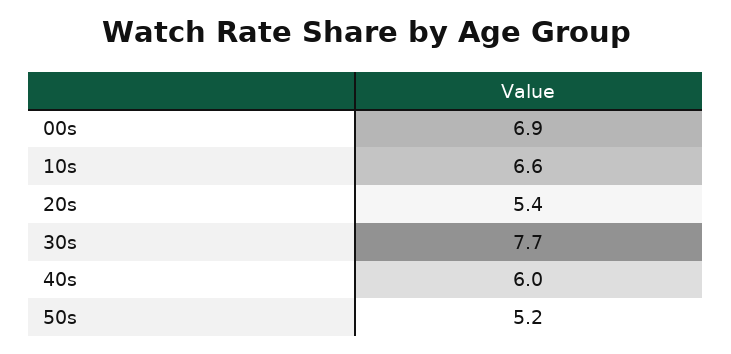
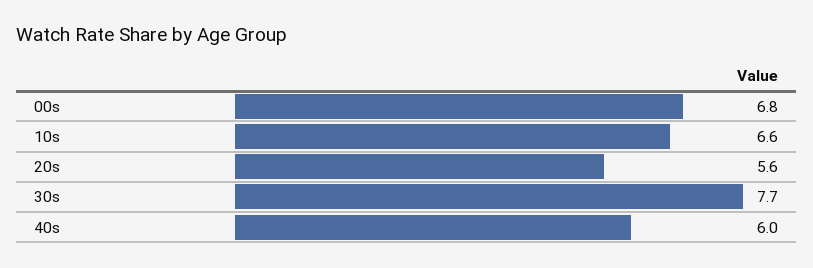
  {
-   "00s": 6.9,
+   "00s": 6.8,
    "10s": 6.6,
-   "20s": 5.4,
+   "20s": 5.6,
    "30s": 7.7,
-   "40s": 6,
+   "40s": 6
-   "50s": 5.2
  }

